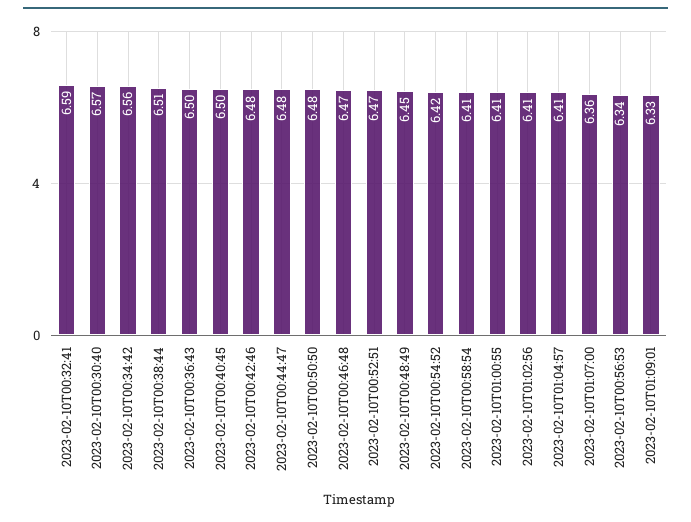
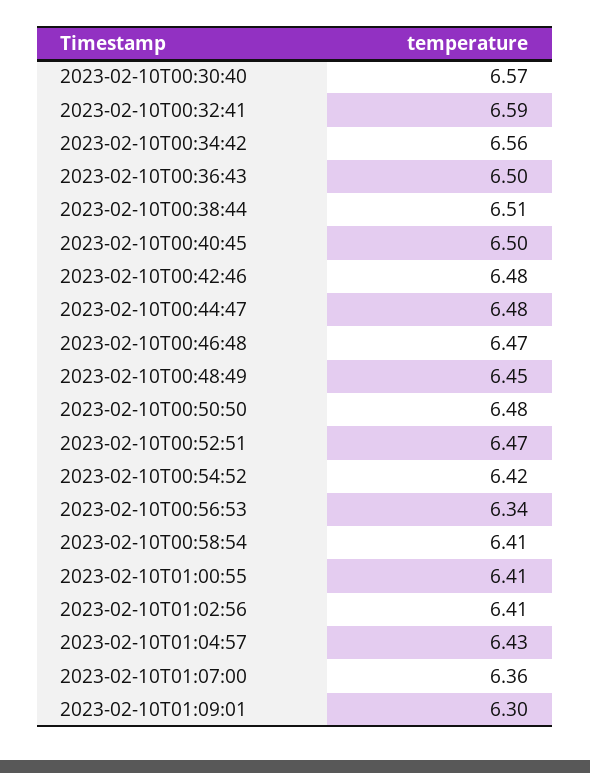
  {
    "2023-02-10T00:32:41": 6.59,
    "2023-02-10T00:30:40": 6.57,
    "2023-02-10T00:34:42": 6.56,
    "2023-02-10T00:38:44": 6.51,
    "2023-02-10T00:36:43": 6.5,
    "2023-02-10T00:40:45": 6.5,
    "2023-02-10T00:42:46": 6.48,
    "2023-02-10T00:44:47": 6.48,
    "2023-02-10T00:50:50": 6.48,
    "2023-02-10T00:46:48": 6.47,
    "2023-02-10T00:52:51": 6.47,
    "2023-02-10T00:48:49": 6.45,
    "2023-02-10T00:54:52": 6.42,
    "2023-02-10T00:58:54": 6.41,
    "2023-02-10T01:00:55": 6.41,
    "2023-02-10T01:02:56": 6.41,
-   "2023-02-10T01:04:57": 6.41,
+   "2023-02-10T01:04:57": 6.43,
    "2023-02-10T01:07:00": 6.36,
    "2023-02-10T00:56:53": 6.34,
-   "2023-02-10T01:09:01": 6.33
+   "2023-02-10T01:09:01": 6.3
  }

